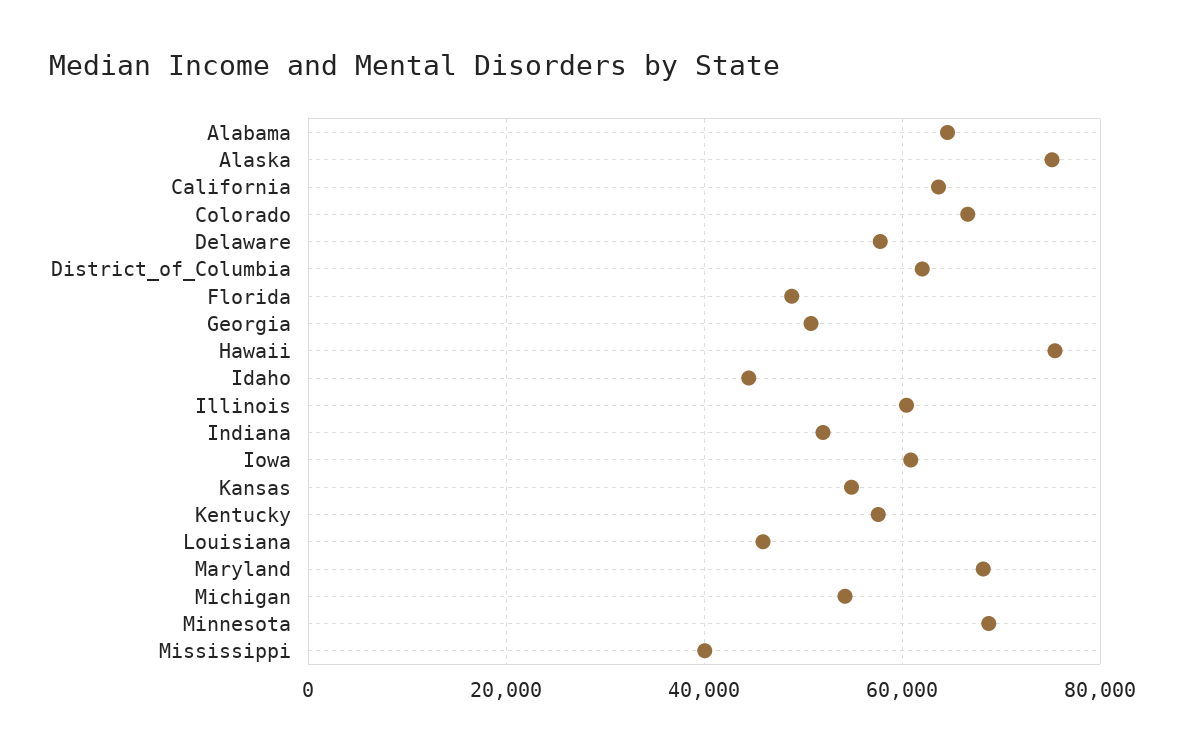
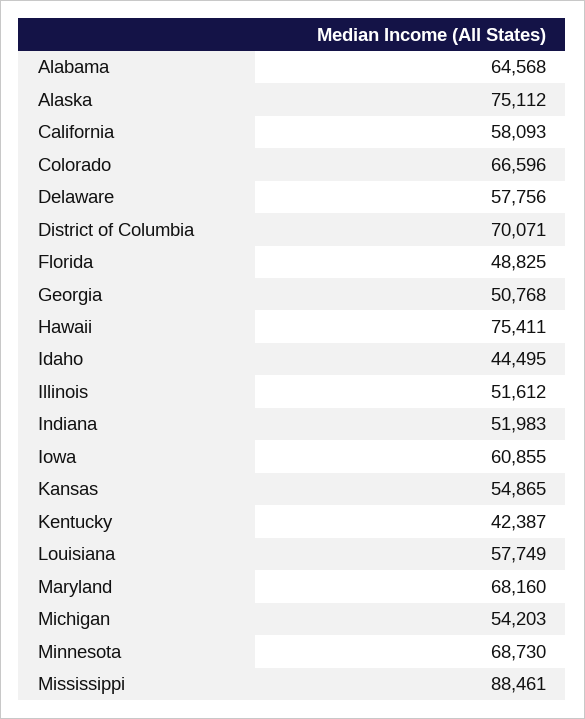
  {
    "Alabama": 64568,
    "Alaska": 75112,
-   "California": 64000,
+   "California": 58093,
    "Colorado": 66596,
    "Delaware": 57756,
-   "District_of_Columbia": 62000,
+   "District_of_Columbia": 70071,
    "Florida": 48825,
    "Georgia": 50768,
    "Hawaii": 75411,
    "Idaho": 44495,
-   "Illinois": 60000,
+   "Illinois": 51612,
    "Indiana": 51983,
    "Iowa": 60855,
    "Kansas": 54865,
-   "Kentucky": 58000,
+   "Kentucky": 42387,
-   "Louisiana": 46000,
+   "Louisiana": 57749,
    "Maryland": 68160,
    "Michigan": 54203,
    "Minnesota": 68730,
-   "Mississippi": 40000
+   "Mississippi": 88461
  }

